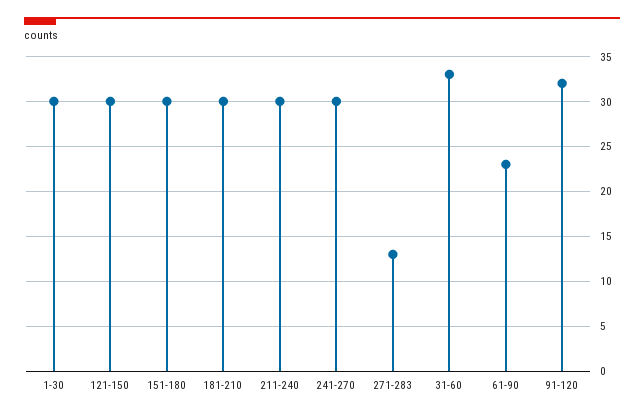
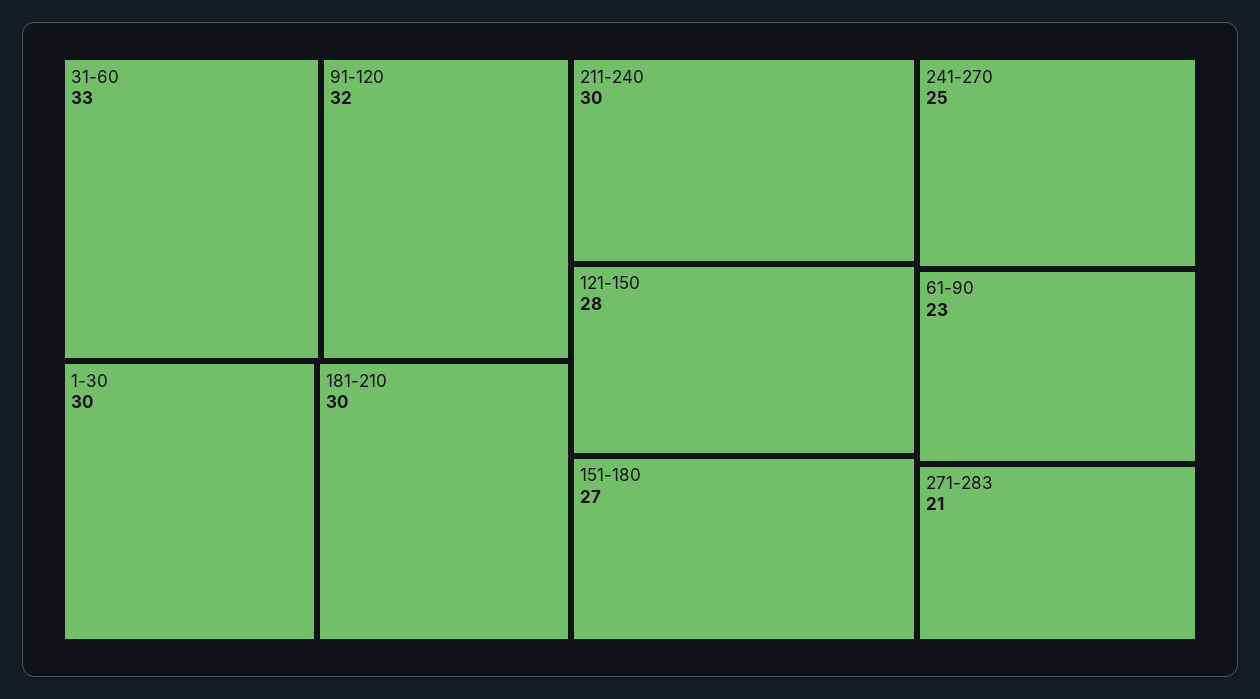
  {
    "1-30": 30,
-   "121-150": 30,
+   "121-150": 28,
-   "151-180": 30,
+   "151-180": 27,
    "181-210": 30,
    "211-240": 30,
-   "241-270": 30,
+   "241-270": 25,
-   "271-283": 13,
+   "271-283": 21,
    "31-60": 33,
    "61-90": 23,
    "91-120": 32
  }

